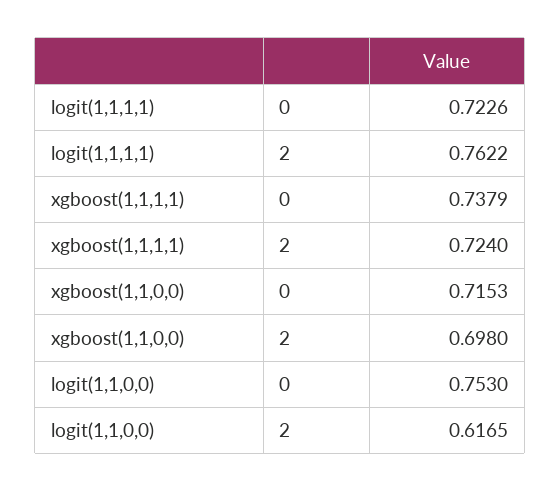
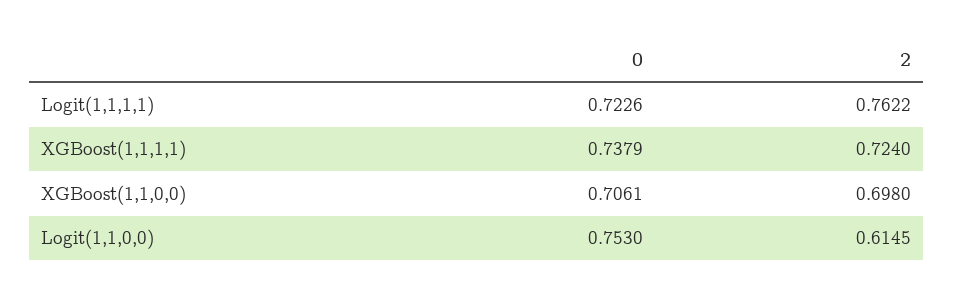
  {
    "logit(1,1,1,1)": {
      "0": 0.7226,
      "2": 0.7622
    },
    "xgboost(1,1,1,1)": {
      "0": 0.7379,
      "2": 0.724
    },
    "xgboost(1,1,0,0)": {
-     "0": 0.7153,
+     "0": 0.7061,
      "2": 0.698
    },
    "logit(1,1,0,0)": {
      "0": 0.753,
-     "2": 0.6165
+     "2": 0.6145
    }
  }

